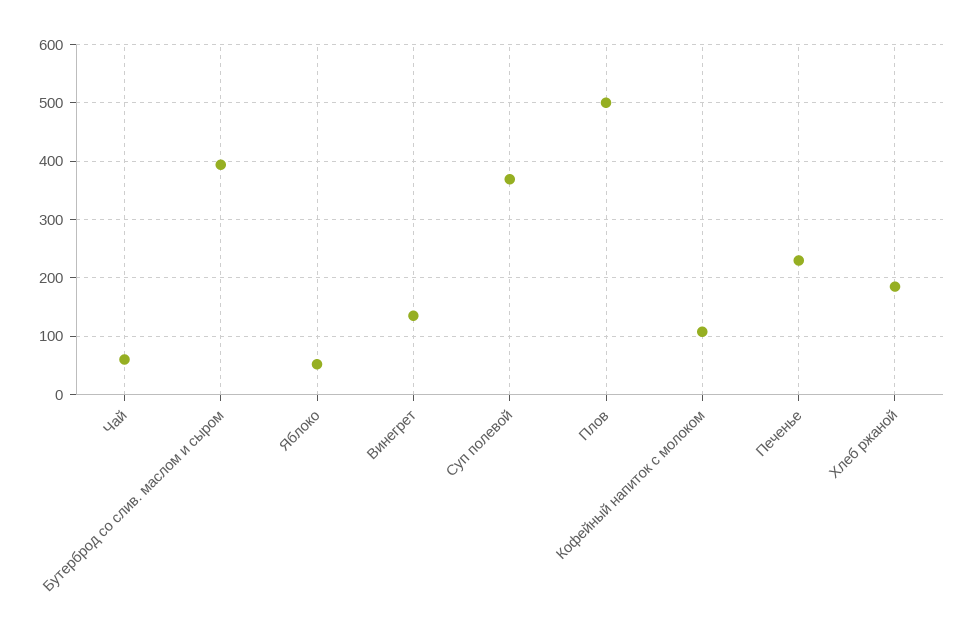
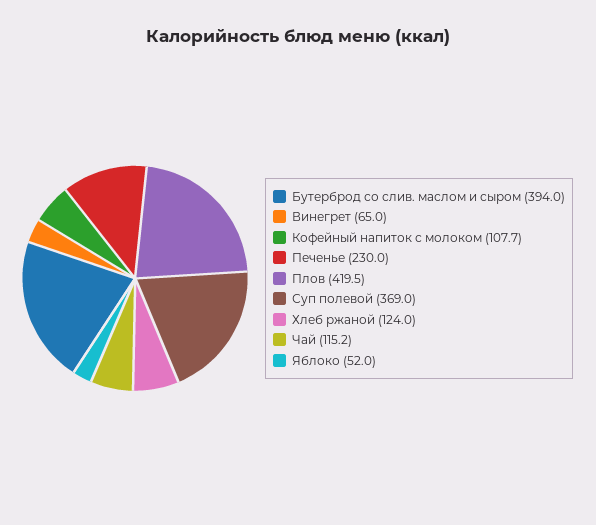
  {
-   "Чай": 60,
+   "Чай": 115.2,
    "Бутерброд со слив. маслом и сыром": 394,
    "Яблоко": 52,
-   "Винегрет": 140,
+   "Винегрет": 65,
    "Суп полевой": 369,
-   "Плов": 500,
+   "Плов": 419.5,
    "Кофейный напиток с молоком": 107.7,
    "Печенье": 230,
-   "Хлеб ржаной": 180
+   "Хлеб ржаной": 124
  }

